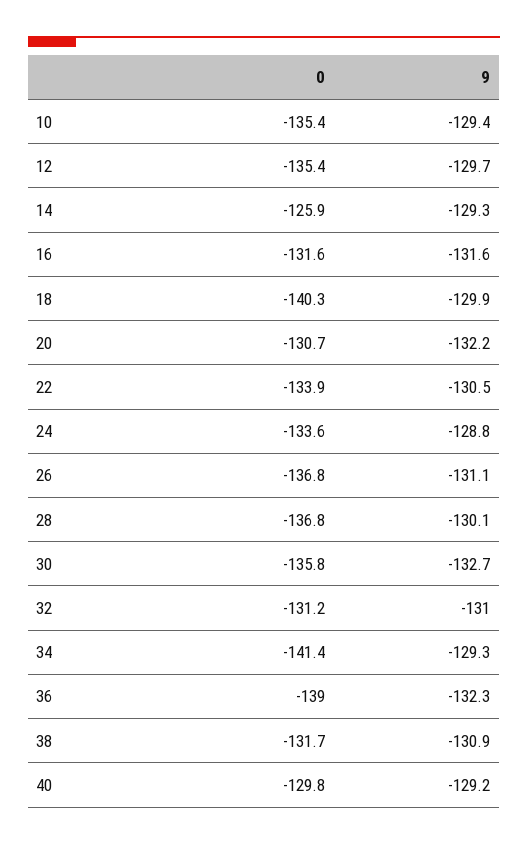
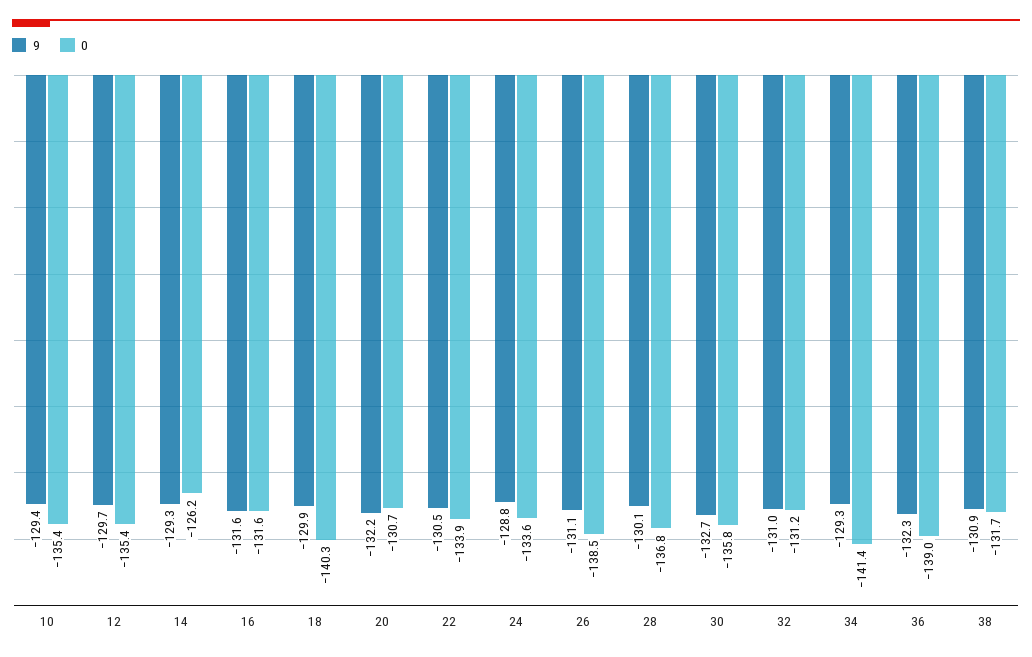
  {
    "0": {
      "10": -135.4,
      "12": -135.4,
-     "14": -125.9,
+     "14": -126.2,
      "16": -131.6,
      "18": -140.3,
      "20": -130.7,
      "22": -133.9,
      "24": -133.6,
-     "26": -136.8,
+     "26": -138.5,
      "28": -136.8,
      "30": -135.8,
      "32": -131.2,
      "34": -141.4,
      "36": -139,
-     "38": -131.7,
+     "38": -131.7
-     "40": -129.8
    },
    "9": {
      "10": -129.4,
      "12": -129.7,
      "14": -129.3,
      "16": -131.6,
      "18": -129.9,
      "20": -132.2,
      "22": -130.5,
      "24": -128.8,
      "26": -131.1,
      "28": -130.1,
      "30": -132.7,
      "32": -131,
      "34": -129.3,
      "36": -132.3,
-     "38": -130.9,
+     "38": -130.9
-     "40": -129.2
    }
  }

